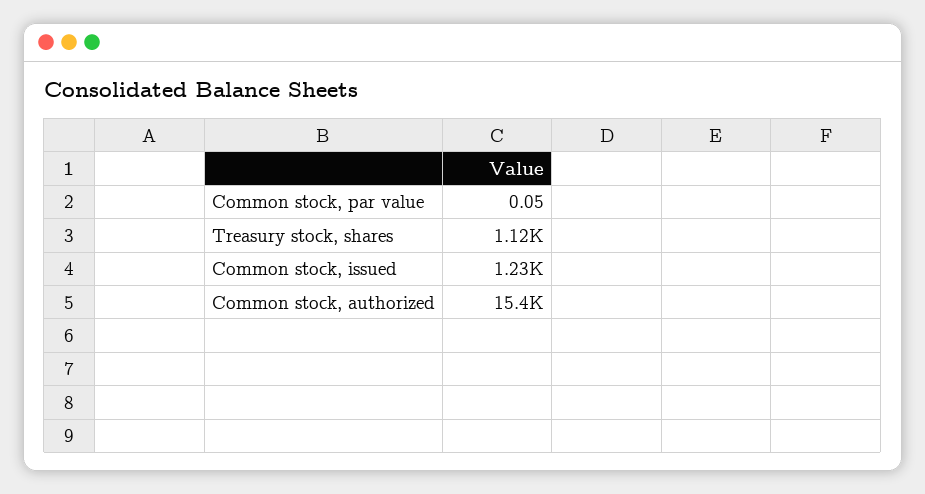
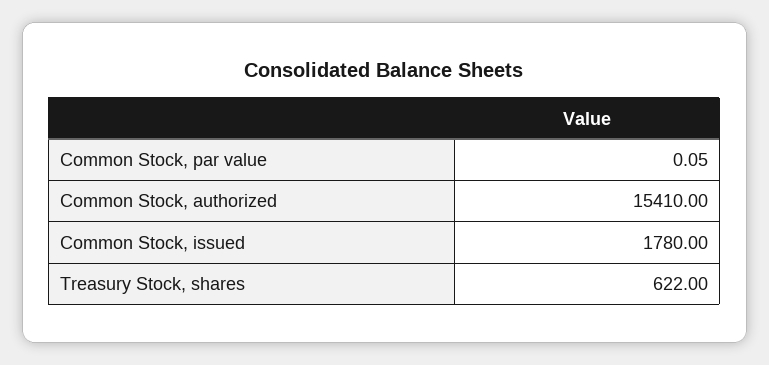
  {
    "Common stock, par value": 0.05,
-   "Treasury stock, shares": 1120,
+   "Treasury stock, shares": 622,
-   "Common stock, issued": 1230,
+   "Common stock, issued": 1780,
    "Common stock, authorized": 15410
  }

